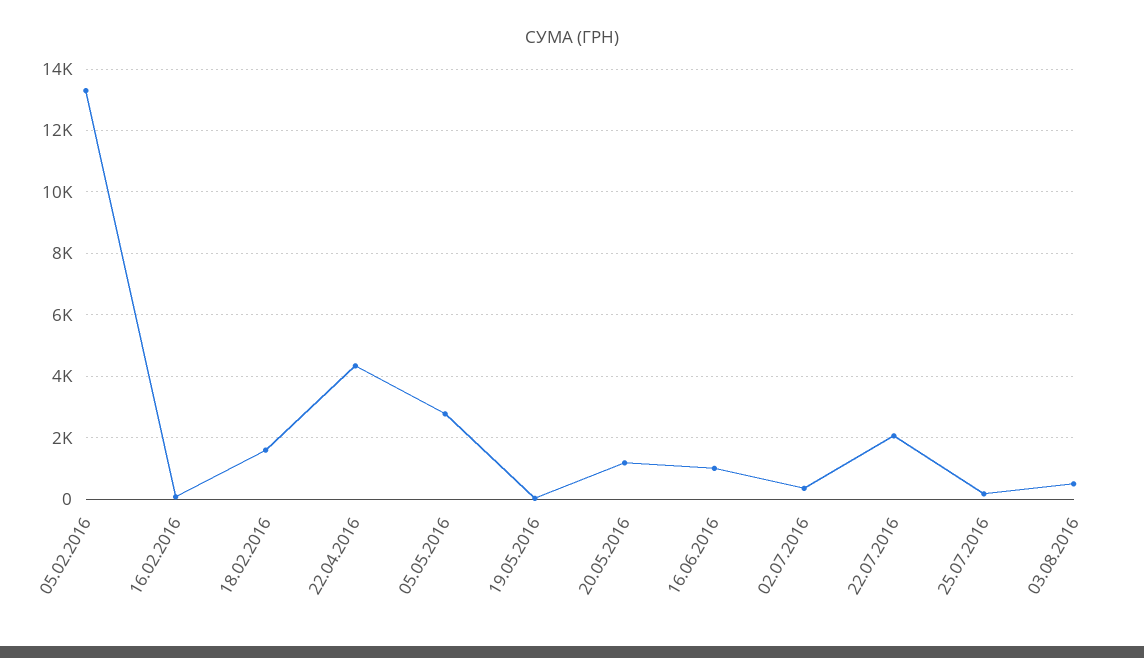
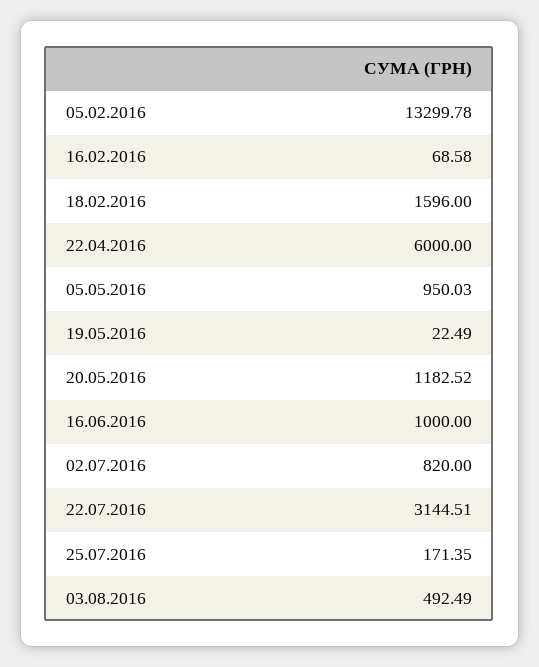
  {
    "05.02.2016": 13299.78,
    "16.02.2016": 68.58,
    "18.02.2016": 1596,
-   "22.04.2016": 4400,
+   "22.04.2016": 6000,
-   "05.05.2016": 2800,
+   "05.05.2016": 950.03,
    "19.05.2016": 22.49,
    "20.05.2016": 1182.52,
    "16.06.2016": 1000,
-   "02.07.2016": 400,
+   "02.07.2016": 820,
-   "22.07.2016": 2000,
+   "22.07.2016": 3144.51,
    "25.07.2016": 171.35,
    "03.08.2016": 492.49
  }

